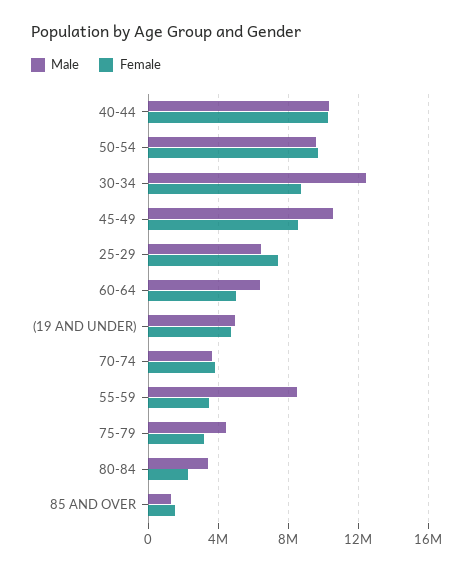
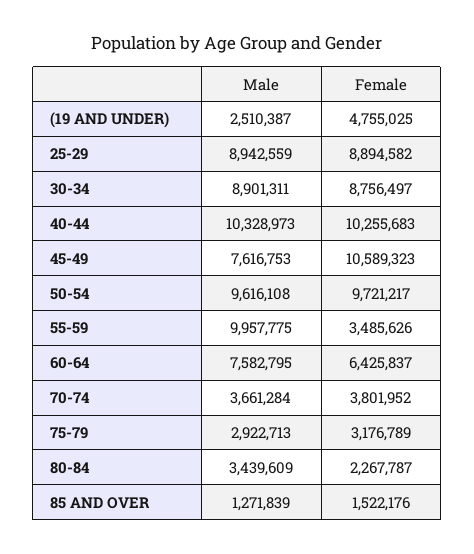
  {
    "Male": {
      "40-44": 10328973,
      "50-54": 9616108,
-     "30-34": 12500000,
+     "30-34": 8901311,
-     "45-49": 10500000,
+     "45-49": 7616753,
-     "25-29": 6500000,
+     "25-29": 8942559,
-     "60-64": 6500000,
+     "60-64": 7582795,
-     "(19 AND UNDER)": 5000000,
+     "(19 AND UNDER)": 2510387,
      "70-74": 3661284,
-     "55-59": 8500000,
+     "55-59": 9957775,
-     "75-79": 4500000,
+     "75-79": 2922713,
      "80-84": 3439609,
      "85 AND OVER": 1271839
    },
    "Female": {
      "40-44": 10255683,
      "50-54": 9721217,
      "30-34": 8756497,
-     "45-49": 8500000,
+     "45-49": 10589323,
-     "25-29": 7500000,
+     "25-29": 8894582,
-     "60-64": 5000000,
+     "60-64": 6425837,
      "(19 AND UNDER)": 4755025,
      "70-74": 3801952,
      "55-59": 3485626,
      "75-79": 3176789,
      "80-84": 2267787,
      "85 AND OVER": 1522176
    }
  }

